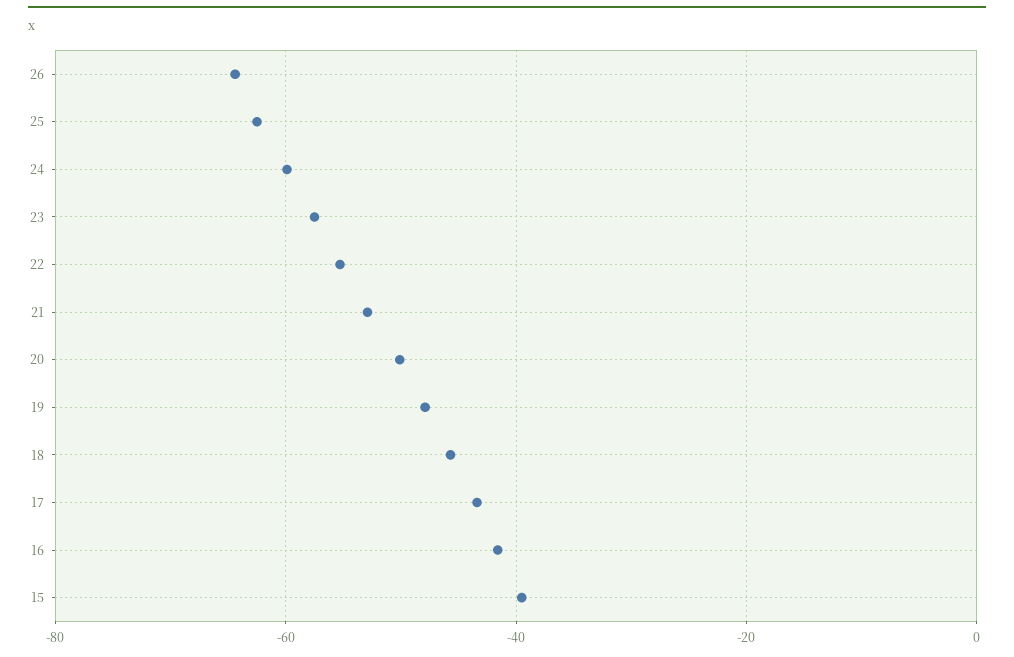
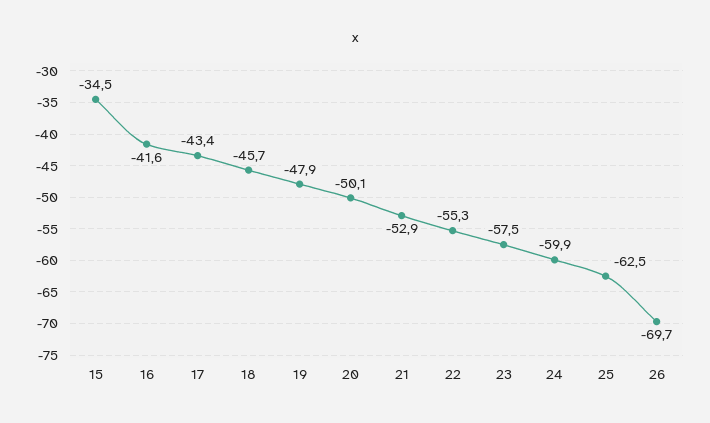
  {
-   "26": -64,
+   "26": -69.7,
    "25": -62.5,
    "24": -59.9,
    "23": -57.5,
    "22": -55.3,
    "21": -52.9,
    "20": -50.1,
    "19": -47.9,
    "18": -45.7,
    "17": -43.4,
    "16": -41.6,
-   "15": -40
+   "15": -34.5
  }

